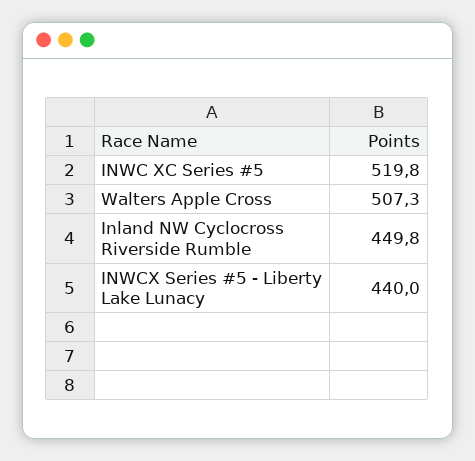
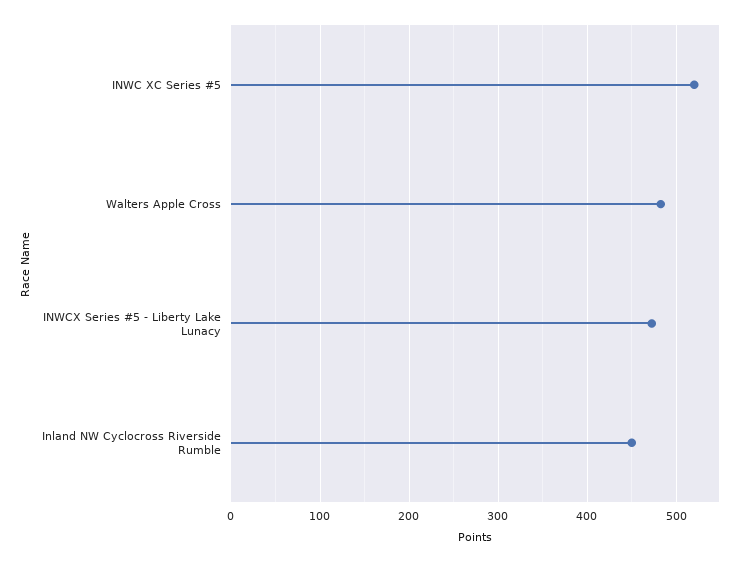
  {
    "INWC XC Series #5": 519.8,
-   "Walters Apple Cross": 507.3,
+   "Walters Apple Cross": 480,
    "Inland NW Cyclocross Riverside Rumble": 449.8,
-   "INWCX Series #5 - Liberty Lake Lunacy": 440
+   "INWCX Series #5 - Liberty Lake Lunacy": 470
  }

